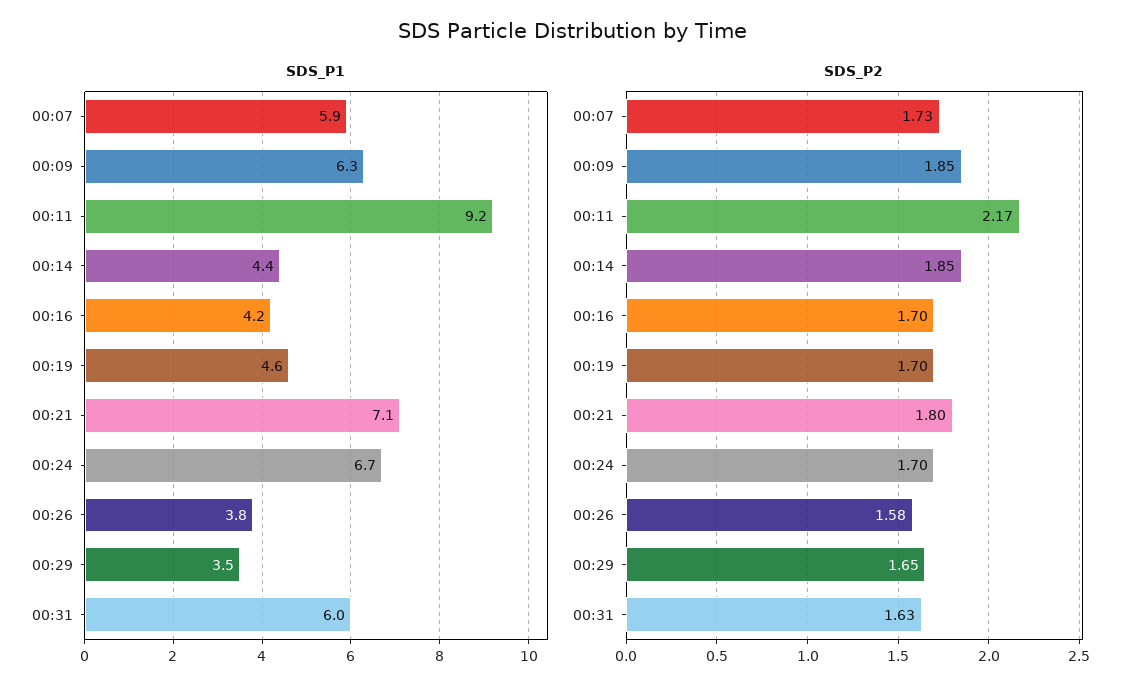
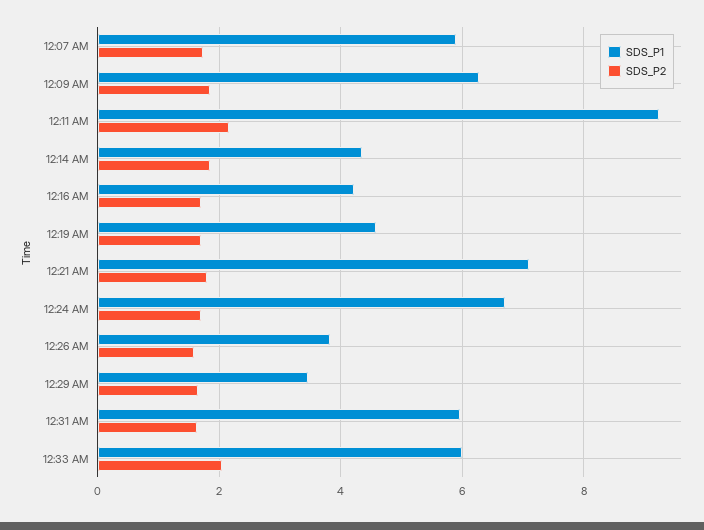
  {
    "SDS_P1": {
      "00:07": 5.9,
      "00:09": 6.3,
      "00:11": 9.2,
      "00:14": 4.4,
      "00:16": 4.2,
      "00:19": 4.6,
      "00:21": 7.1,
      "00:24": 6.7,
      "00:26": 3.8,
      "00:29": 3.5,
-     "00:31": 6
+     "00:31": 6,
+     "12:33 AM": 6
    },
    "SDS_P2": {
      "00:07": 1.73,
      "00:09": 1.85,
      "00:11": 2.17,
      "00:14": 1.85,
      "00:16": 1.7,
      "00:19": 1.7,
      "00:21": 1.8,
      "00:24": 1.7,
      "00:26": 1.58,
      "00:29": 1.65,
-     "00:31": 1.63
+     "00:31": 1.63,
+     "12:33 AM": 2
    }
  }

